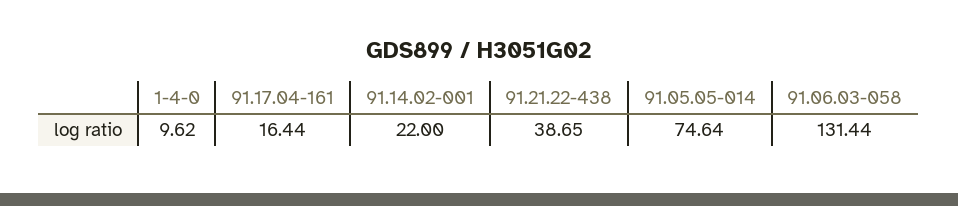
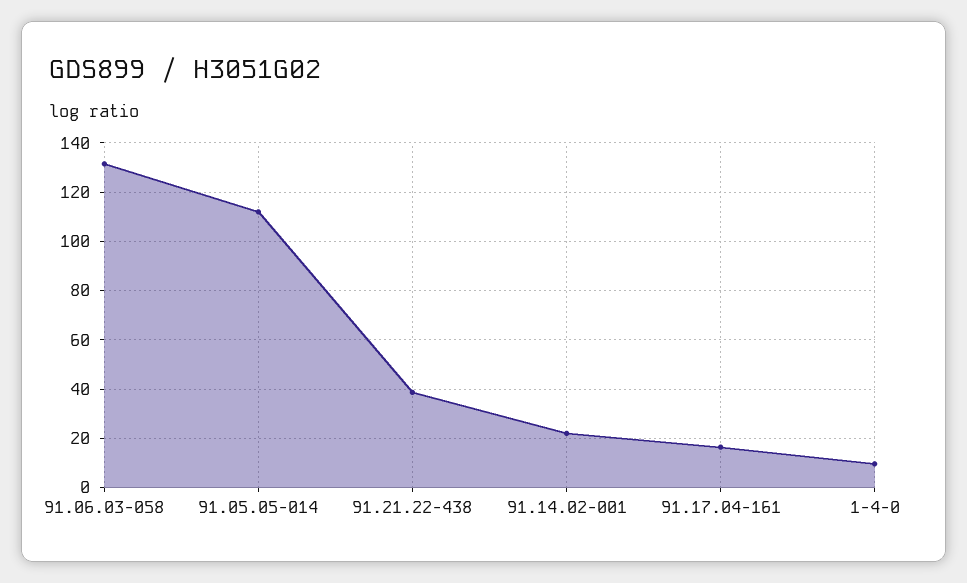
  {
    "1-4-0": 9.62,
    "91.17.04-161": 16.44,
    "91.14.02-001": 22,
    "91.21.22-438": 38.65,
-   "91.05.05-014": 74.64,
+   "91.05.05-014": 112.5,
    "91.06.03-058": 131.44
  }

